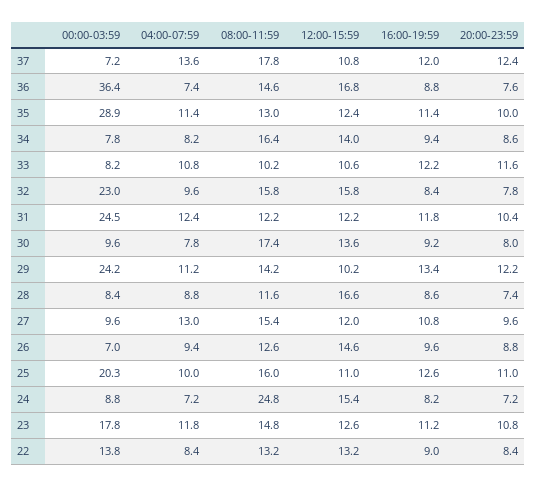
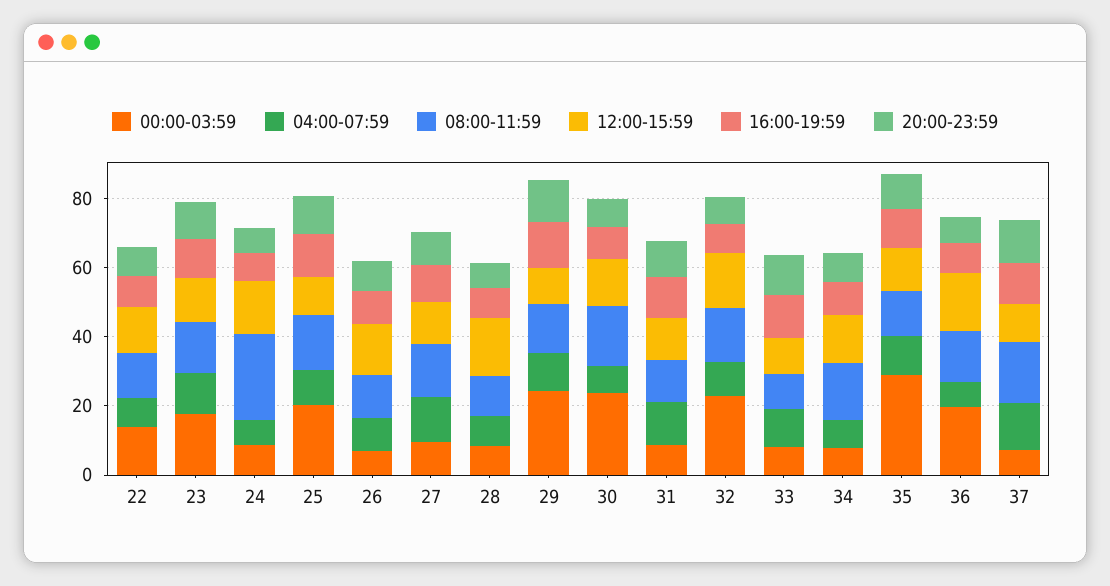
  {
    "00:00-03:59": {
      "37": 7.2,
-     "36": 36.4,
+     "36": 20,
      "35": 28.9,
      "34": 7.8,
      "33": 8.2,
      "32": 23,
-     "31": 24.5,
+     "31": 10,
-     "30": 9.6,
+     "30": 25,
      "29": 24.2,
      "28": 8.4,
      "27": 9.6,
      "26": 7,
      "25": 20.3,
      "24": 8.8,
      "23": 17.8,
      "22": 13.8
    },
    "04:00-07:59": {
      "37": 13.6,
      "36": 7.4,
      "35": 11.4,
      "34": 8.2,
      "33": 10.8,
      "32": 9.6,
      "31": 12.4,
      "30": 7.8,
      "29": 11.2,
      "28": 8.8,
      "27": 13,
      "26": 9.4,
      "25": 10,
      "24": 7.2,
      "23": 11.8,
      "22": 8.4
    },
    "08:00-11:59": {
      "37": 17.8,
      "36": 14.6,
      "35": 13,
      "34": 16.4,
      "33": 10.2,
      "32": 15.8,
      "31": 12.2,
      "30": 17.4,
      "29": 14.2,
      "28": 11.6,
      "27": 15.4,
      "26": 12.6,
      "25": 16,
      "24": 24.8,
      "23": 14.8,
      "22": 13.2
    },
    "12:00-15:59": {
      "37": 10.8,
      "36": 16.8,
      "35": 12.4,
      "34": 14,
      "33": 10.6,
      "32": 15.8,
      "31": 12.2,
      "30": 13.6,
      "29": 10.2,
      "28": 16.6,
      "27": 12,
      "26": 14.6,
      "25": 11,
      "24": 15.4,
      "23": 12.6,
      "22": 13.2
    },
    "16:00-19:59": {
      "37": 12,
      "36": 8.8,
      "35": 11.4,
      "34": 9.4,
      "33": 12.2,
      "32": 8.4,
      "31": 11.8,
      "30": 9.2,
      "29": 13.4,
      "28": 8.6,
      "27": 10.8,
      "26": 9.6,
      "25": 12.6,
      "24": 8.2,
      "23": 11.2,
      "22": 9
    },
    "20:00-23:59": {
      "37": 12.4,
      "36": 7.6,
      "35": 10,
      "34": 8.6,
      "33": 11.6,
      "32": 7.8,
      "31": 10.4,
      "30": 8,
      "29": 12.2,
      "28": 7.4,
      "27": 9.6,
      "26": 8.8,
      "25": 11,
      "24": 7.2,
      "23": 10.8,
      "22": 8.4
    }
  }

